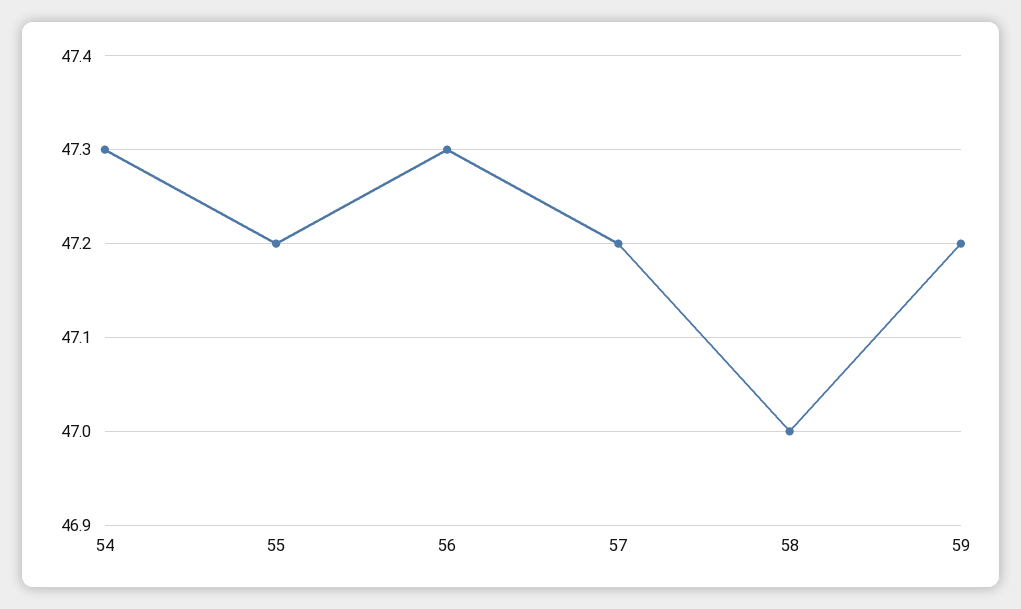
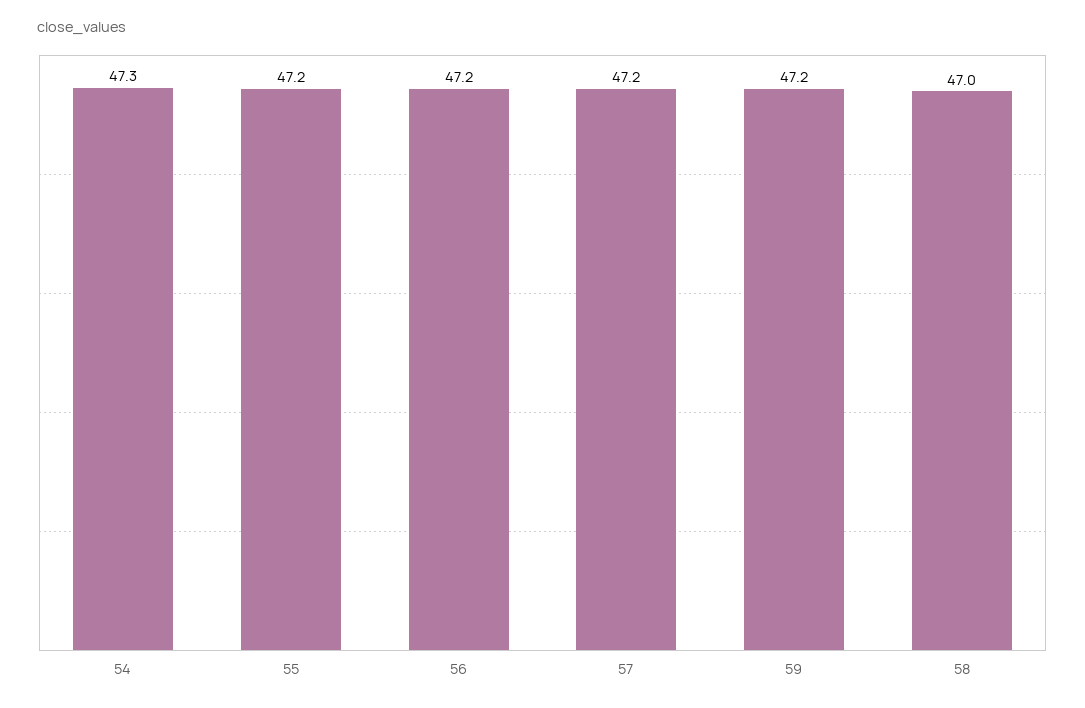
  {
    "54": 47.3,
    "55": 47.2,
-   "56": 47.3,
+   "56": 47.2,
    "57": 47.2,
    "58": 47,
    "59": 47.2
  }

